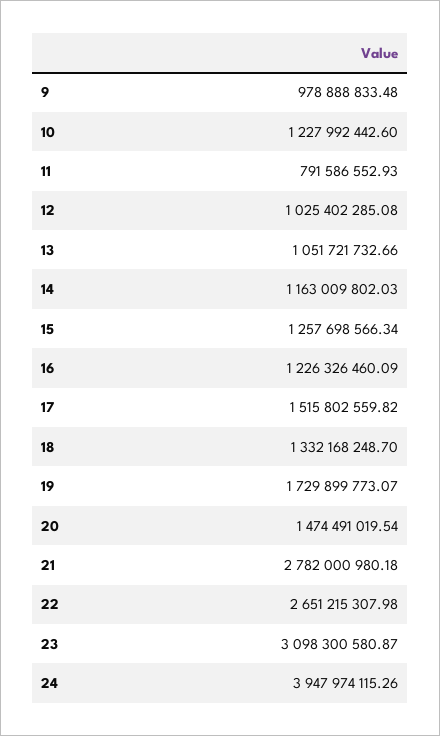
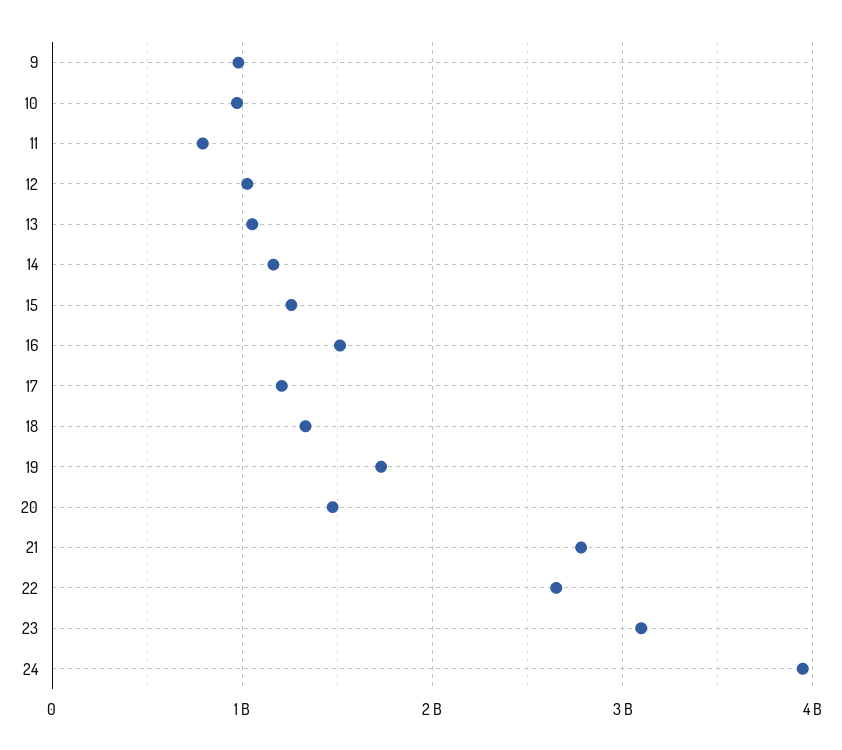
  {
    "9": 978888833.48,
-   "10": 1227992442.6,
+   "10": 1000000000,
    "11": 791586552.93,
    "12": 1025402285.08,
    "13": 1051721732.66,
    "14": 1163009802.03,
    "15": 1257698566.34,
-   "16": 1226326460.09,
+   "16": 1500000000,
-   "17": 1515802559.82,
+   "17": 1200000000,
    "18": 1332168248.7,
    "19": 1729899773.07,
    "20": 1474491019.54,
    "21": 2782000980.18,
    "22": 2651215307.98,
    "23": 3098300580.87,
    "24": 3947974115.26
  }

